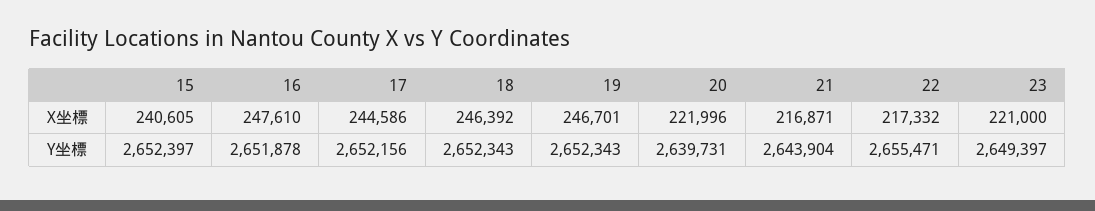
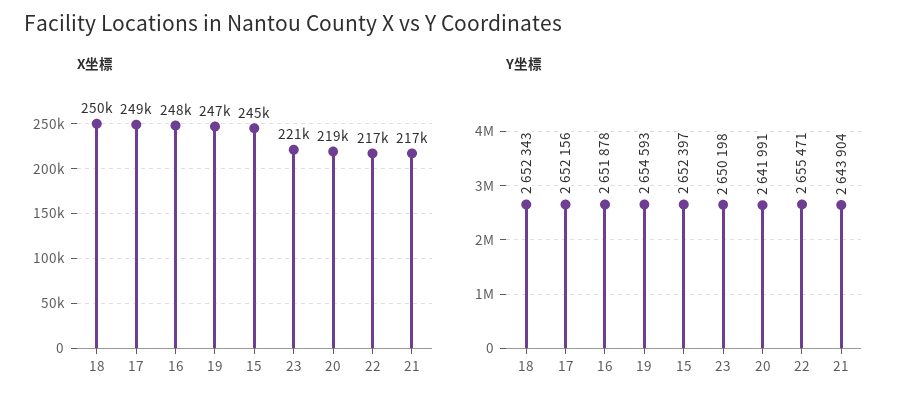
  {
    "X坐標": {
-     "15": 240605,
+     "15": 245000,
      "16": 247610,
-     "17": 244586,
+     "17": 249000,
-     "18": 246392,
+     "18": 250000,
      "19": 246701,
-     "20": 221996,
+     "20": 219000,
      "21": 216871,
      "22": 217332,
      "23": 221000
    },
    "Y坐標": {
      "15": 2652397,
      "16": 2651878,
      "17": 2652156,
      "18": 2652343,
-     "19": 2652343,
+     "19": 2654593,
-     "20": 2639731,
+     "20": 2641991,
      "21": 2643904,
      "22": 2655471,
-     "23": 2649397
+     "23": 2650198
    }
  }

